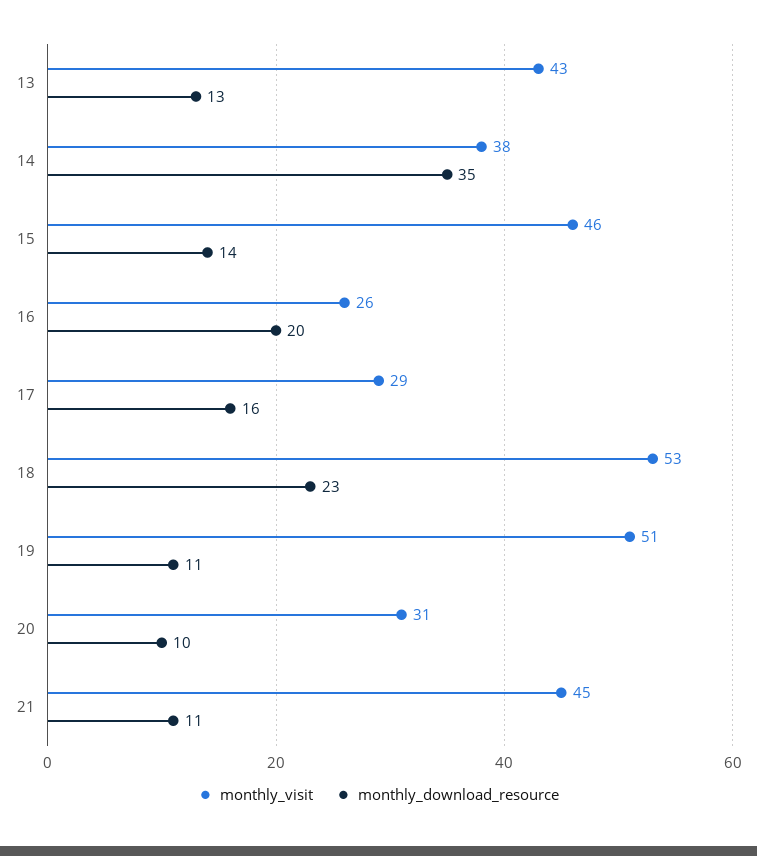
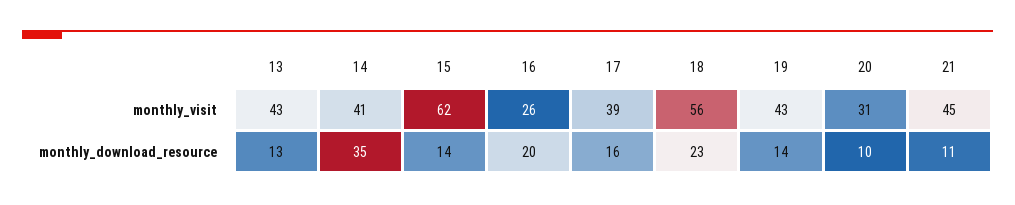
  {
    "monthly_visit": {
      "13": 43,
-     "14": 38,
+     "14": 41,
-     "15": 46,
+     "15": 62,
      "16": 26,
-     "17": 29,
+     "17": 39,
-     "18": 53,
+     "18": 56,
-     "19": 51,
+     "19": 43,
      "20": 31,
      "21": 45
    },
    "monthly_download_resource": {
      "13": 13,
      "14": 35,
      "15": 14,
      "16": 20,
      "17": 16,
      "18": 23,
-     "19": 11,
+     "19": 14,
      "20": 10,
      "21": 11
    }
  }

